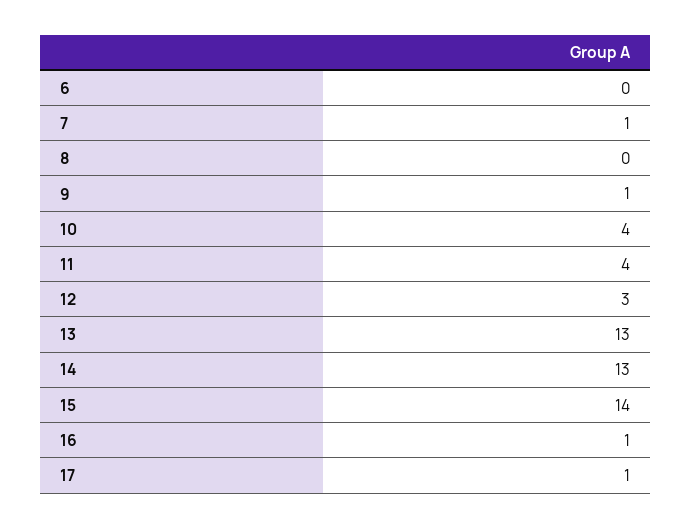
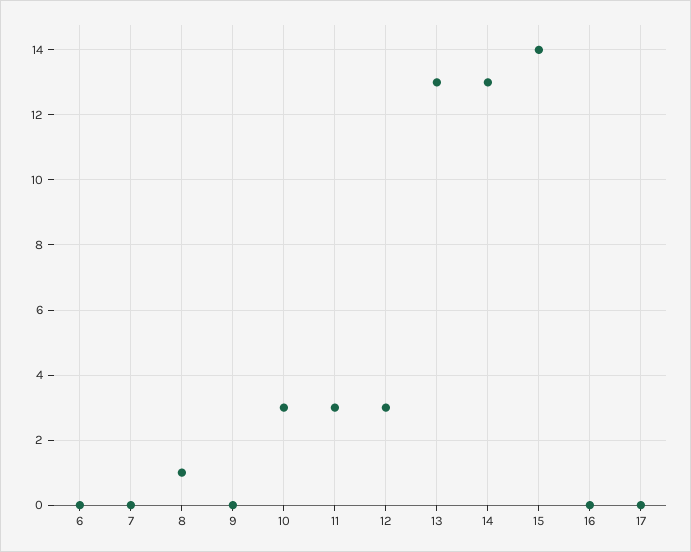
  {
    "6": 0,
-   "7": 1,
+   "7": 0,
-   "8": 0,
+   "8": 1,
-   "9": 1,
+   "9": 0,
-   "10": 4,
+   "10": 3,
-   "11": 4,
+   "11": 3,
    "12": 3,
    "13": 13,
    "14": 13,
    "15": 14,
-   "16": 1,
+   "16": 0,
-   "17": 1
+   "17": 0
  }

